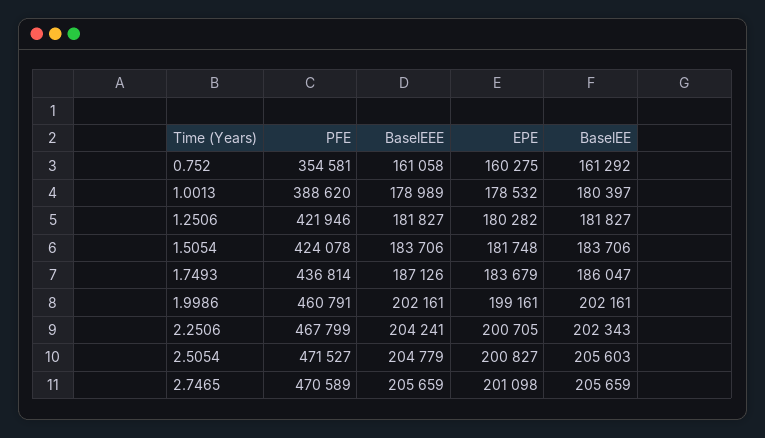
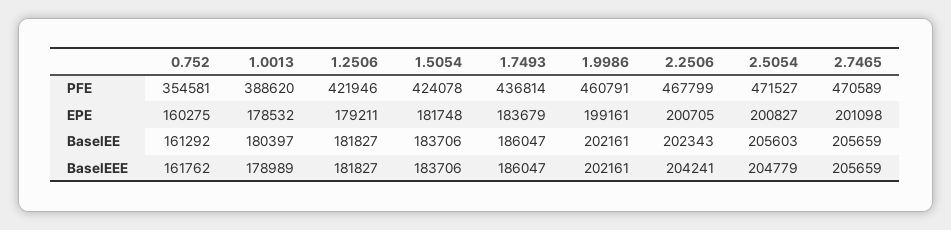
  {
    "PFE": {
      "0.752": 354581,
      "1.0013": 388620,
      "1.2506": 421946,
      "1.5054": 424078,
      "1.7493": 436814,
      "1.9986": 460791,
      "2.2506": 467799,
      "2.5054": 471527,
      "2.7465": 470589
    },
    "BaselEEE": {
-     "0.752": 161058,
+     "0.752": 161762,
      "1.0013": 178989,
      "1.2506": 181827,
      "1.5054": 183706,
-     "1.7493": 187126,
+     "1.7493": 186047,
      "1.9986": 202161,
      "2.2506": 204241,
      "2.5054": 204779,
      "2.7465": 205659
    },
    "EPE": {
      "0.752": 160275,
      "1.0013": 178532,
-     "1.2506": 180282,
+     "1.2506": 179211,
      "1.5054": 181748,
      "1.7493": 183679,
      "1.9986": 199161,
      "2.2506": 200705,
      "2.5054": 200827,
      "2.7465": 201098
    },
    "BaselEE": {
      "0.752": 161292,
      "1.0013": 180397,
      "1.2506": 181827,
      "1.5054": 183706,
      "1.7493": 186047,
      "1.9986": 202161,
      "2.2506": 202343,
      "2.5054": 205603,
      "2.7465": 205659
    }
  }

